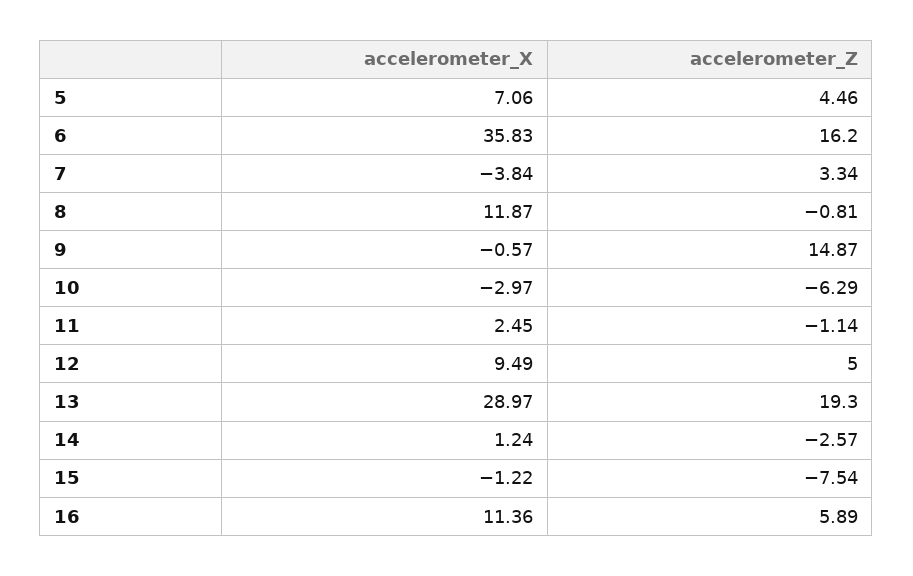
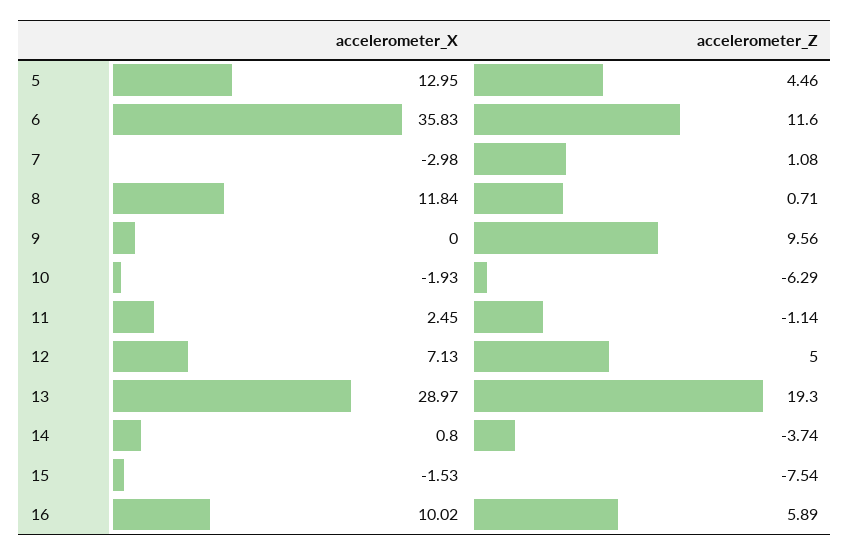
  {
    "accelerometer_X": {
-     "5": 7.06,
+     "5": 12.95,
      "6": 35.83,
-     "7": -3.84,
+     "7": -2.98,
-     "8": 11.87,
+     "8": 11.84,
-     "9": -0.57,
+     "9": 0,
-     "10": -2.97,
+     "10": -1.93,
      "11": 2.45,
-     "12": 9.49,
+     "12": 7.13,
      "13": 28.97,
-     "14": 1.24,
+     "14": 0.8,
-     "15": -1.22,
+     "15": -1.53,
-     "16": 11.36
+     "16": 10.02
    },
    "accelerometer_Z": {
      "5": 4.46,
-     "6": 16.2,
+     "6": 11.6,
-     "7": 3.34,
+     "7": 1.08,
-     "8": -0.81,
+     "8": 0.71,
-     "9": 14.87,
+     "9": 9.56,
      "10": -6.29,
      "11": -1.14,
      "12": 5,
      "13": 19.3,
-     "14": -2.57,
+     "14": -3.74,
      "15": -7.54,
      "16": 5.89
    }
  }

